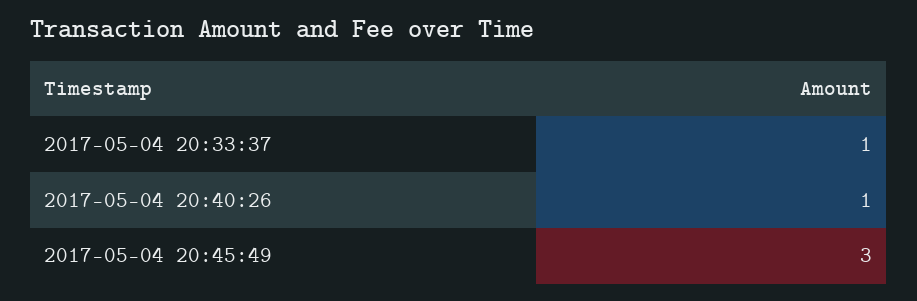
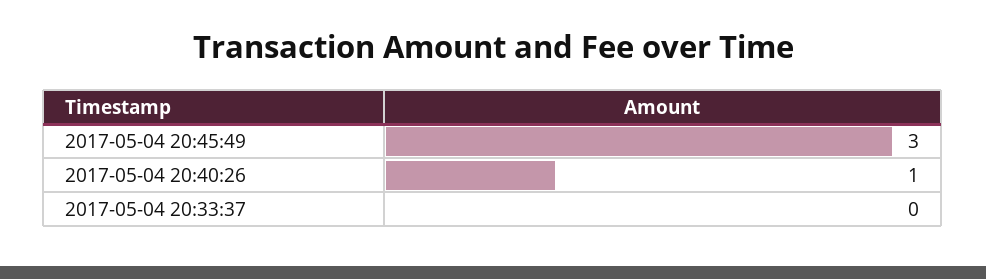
  {
-   "2017-05-04 20:33:37": 1,
+   "2017-05-04 20:33:37": 0,
    "2017-05-04 20:40:26": 1,
    "2017-05-04 20:45:49": 3
  }

